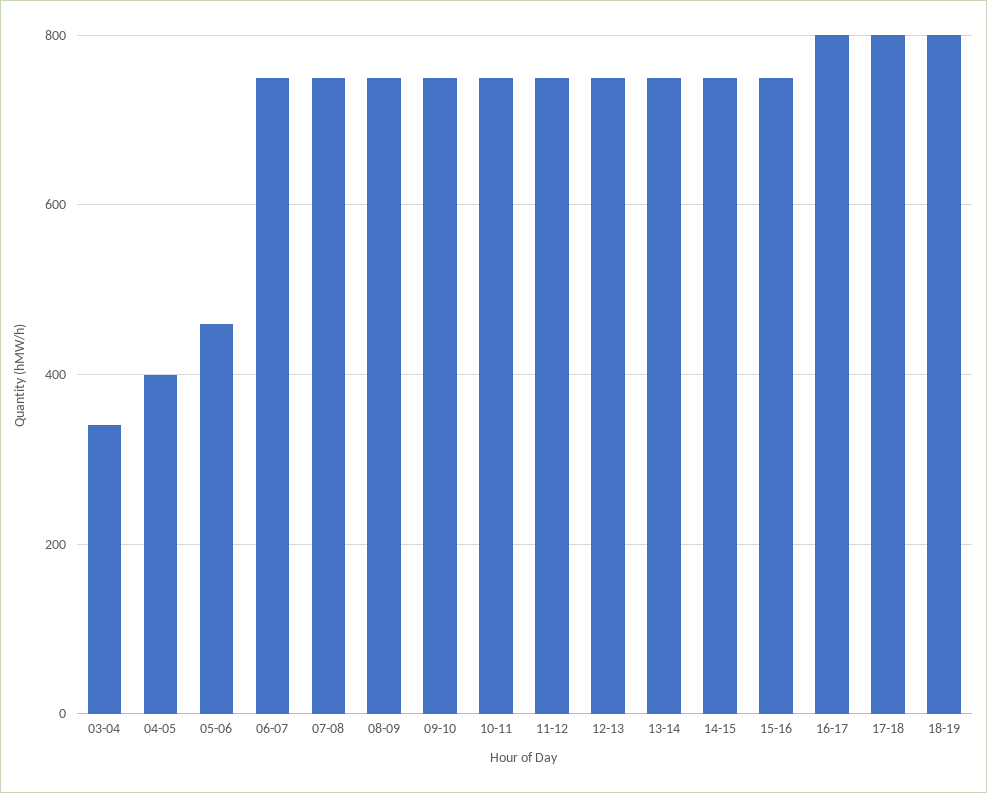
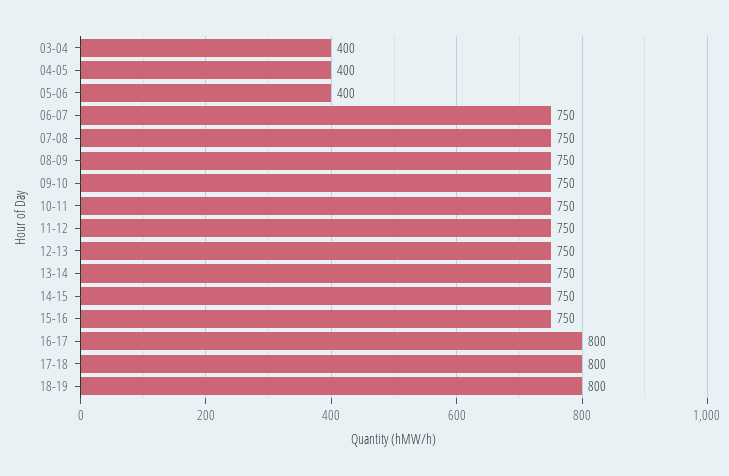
  {
-   "03-04": 340,
+   "03-04": 400,
    "04-05": 400,
-   "05-06": 460,
+   "05-06": 400,
    "06-07": 750,
    "07-08": 750,
    "08-09": 750,
    "09-10": 750,
    "10-11": 750,
    "11-12": 750,
    "12-13": 750,
    "13-14": 750,
    "14-15": 750,
    "15-16": 750,
    "16-17": 800,
    "17-18": 800,
    "18-19": 800
  }

